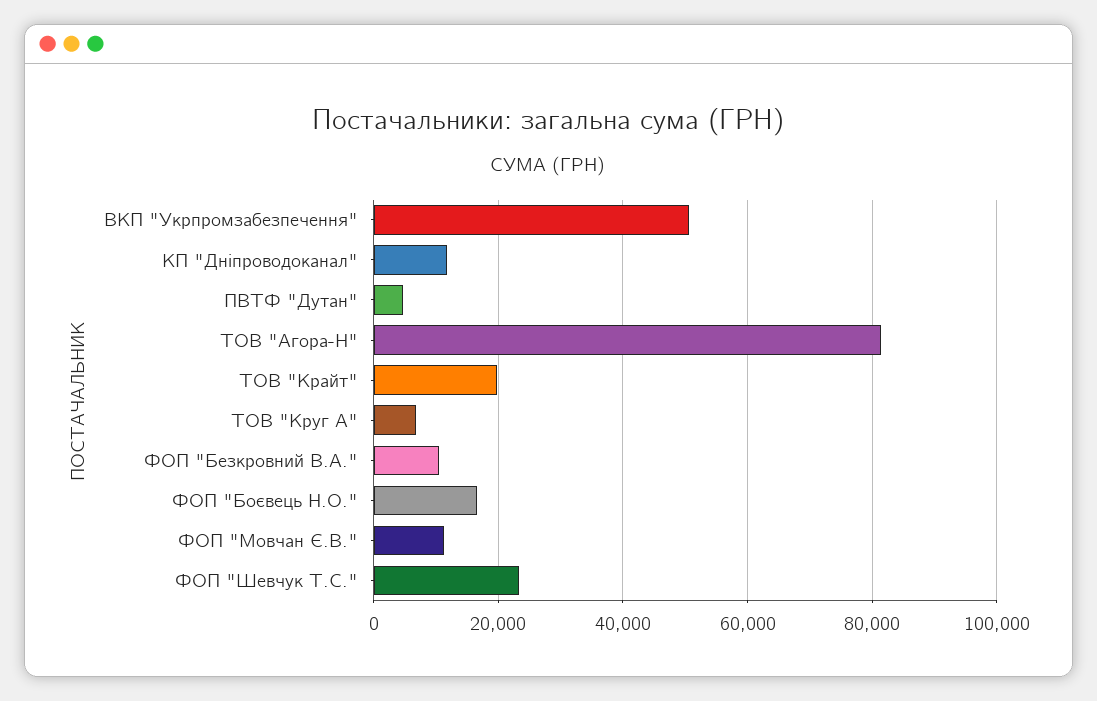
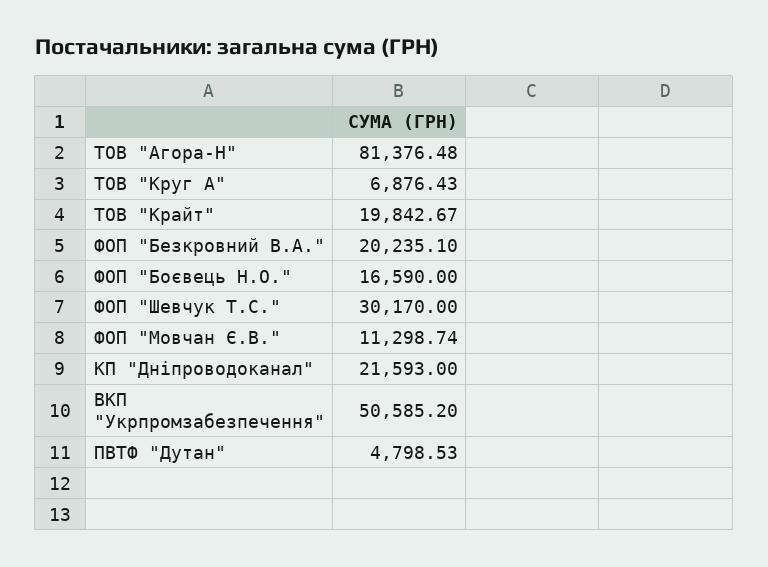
  {
    "ВКП \"Укрпромзабезпечення\"": 50585.2,
-   "КП \"Дніпроводоканал\"": 12000,
+   "КП \"Дніпроводоканал\"": 21593,
    "ПВТФ \"Дутан\"": 4798.53,
    "ТОВ \"Агора-Н\"": 81376.48,
    "ТОВ \"Крайт\"": 19842.67,
    "ТОВ \"Круг А\"": 6876.43,
-   "ФОП \"Безкровний В.А.\"": 10000,
+   "ФОП \"Безкровний В.А.\"": 20235.1,
    "ФОП \"Боєвець Н.О.\"": 16590,
    "ФОП \"Мовчан Є.В.\"": 11298.74,
-   "ФОП \"Шевчук Т.С.\"": 24000
+   "ФОП \"Шевчук Т.С.\"": 30170
  }

